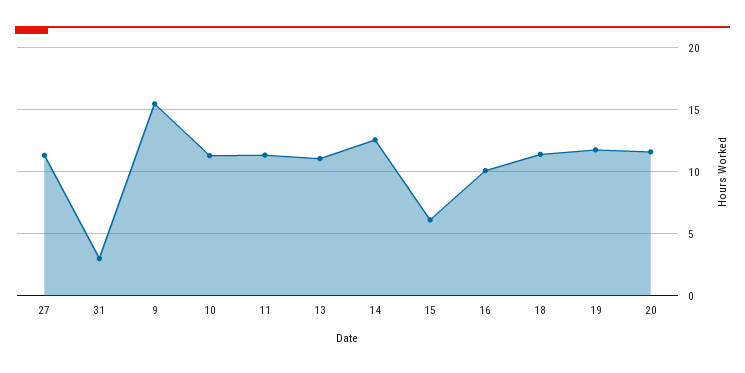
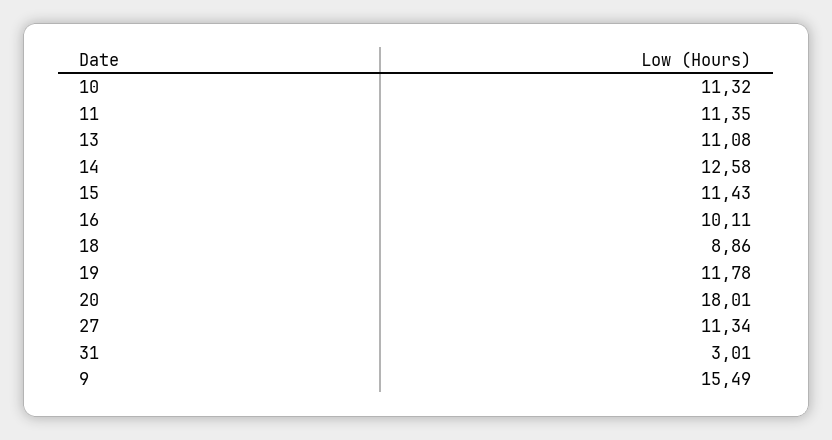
  {
    "27": 11.34,
    "31": 3.01,
    "9": 15.49,
    "10": 11.32,
    "11": 11.35,
    "13": 11.08,
    "14": 12.58,
-   "15": 6,
+   "15": 11.43,
    "16": 10.11,
-   "18": 11.5,
+   "18": 8.86,
    "19": 11.78,
-   "20": 11.5
+   "20": 18.01
  }

